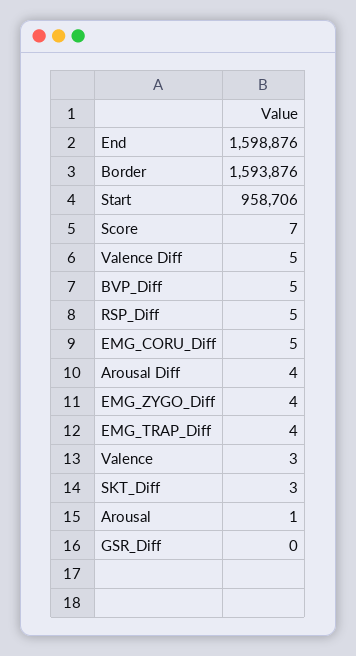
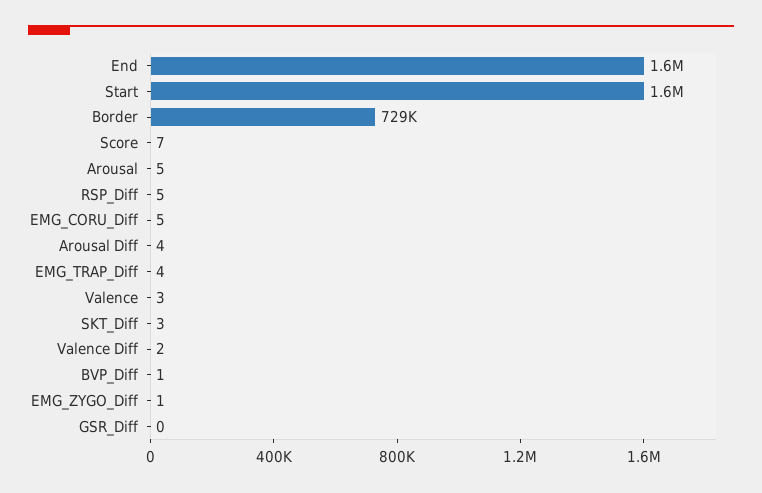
  {
    "End": 1598876,
-   "Border": 1593876,
+   "Border": 729000,
-   "Start": 958706,
+   "Start": 1600000,
    "Score": 7,
-   "Valence Diff": 5,
+   "Valence Diff": 2,
-   "BVP_Diff": 5,
+   "BVP_Diff": 1,
    "RSP_Diff": 5,
    "EMG_CORU_Diff": 5,
    "Arousal Diff": 4,
-   "EMG_ZYGO_Diff": 4,
+   "EMG_ZYGO_Diff": 1,
    "EMG_TRAP_Diff": 4,
    "Valence": 3,
    "SKT_Diff": 3,
-   "Arousal": 1,
+   "Arousal": 5,
    "GSR_Diff": 0
  }

